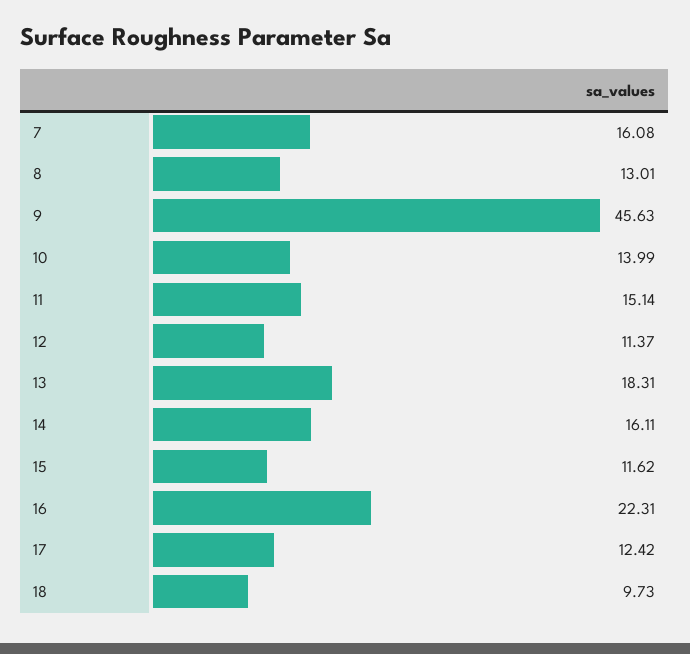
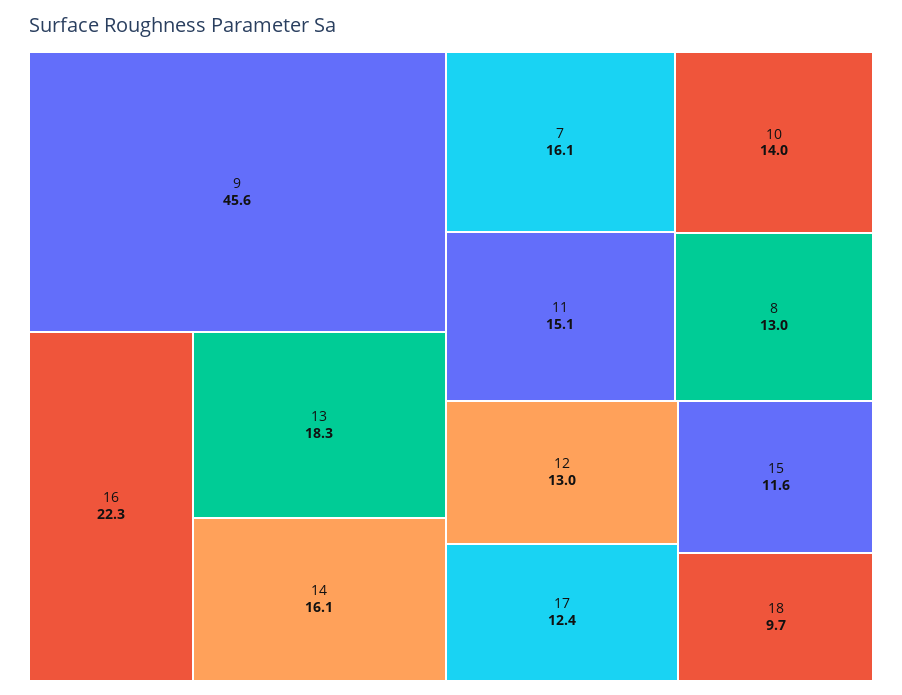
  {
    "7": 16.08,
    "8": 13.01,
    "9": 45.63,
    "10": 13.99,
    "11": 15.14,
-   "12": 11.37,
+   "12": 13,
    "13": 18.31,
    "14": 16.11,
    "15": 11.62,
    "16": 22.31,
    "17": 12.42,
    "18": 9.73
  }

